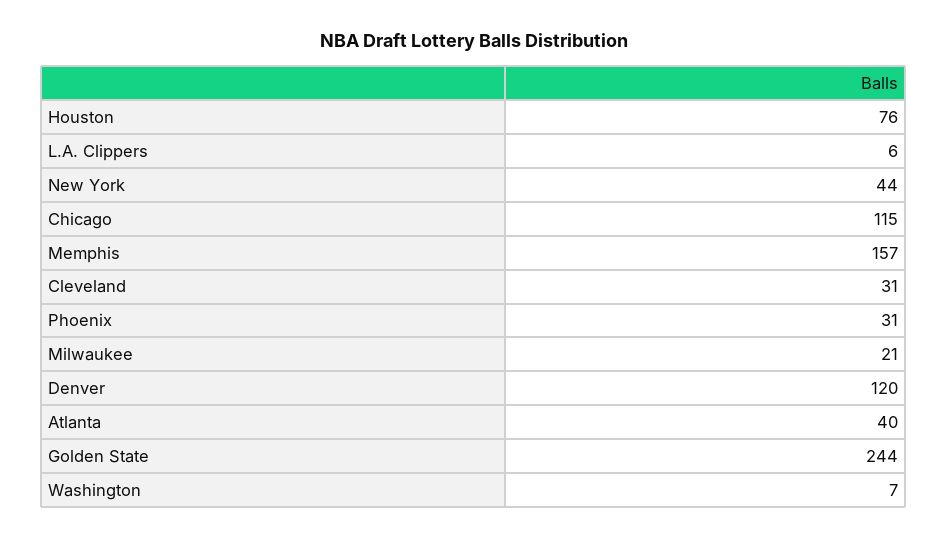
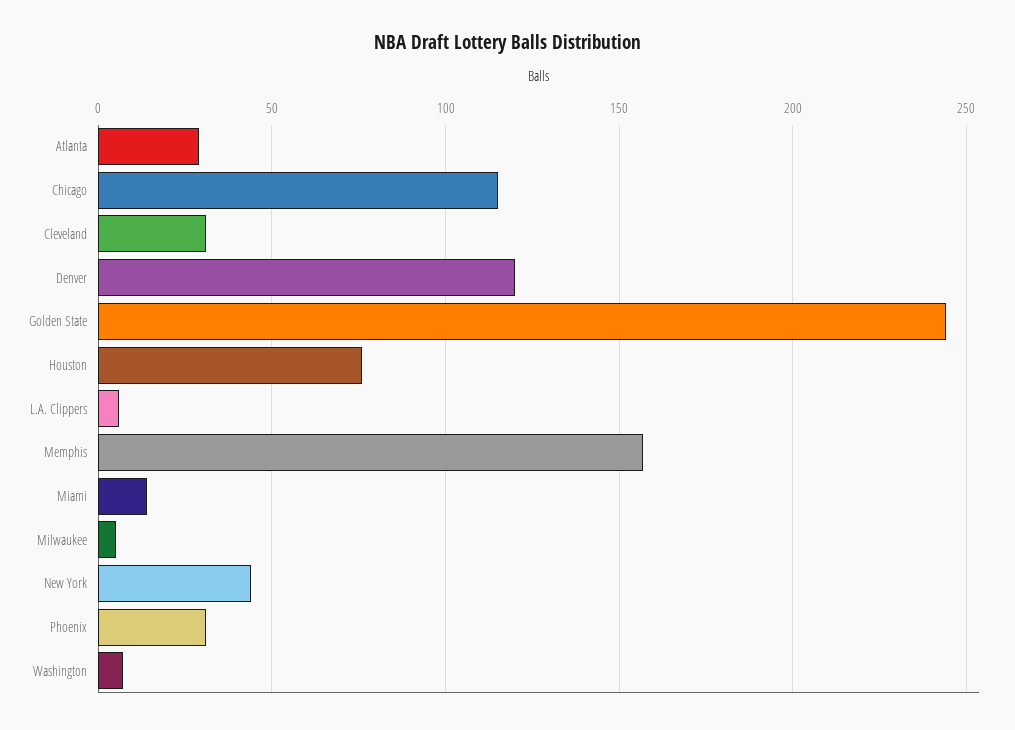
  {
    "Houston": 76,
    "L.A. Clippers": 6,
    "New York": 44,
    "Chicago": 115,
    "Memphis": 157,
    "Cleveland": 31,
    "Phoenix": 31,
-   "Milwaukee": 21,
+   "Milwaukee": 5,
    "Denver": 120,
-   "Atlanta": 40,
+   "Atlanta": 30,
    "Golden State": 244,
-   "Washington": 7
+   "Washington": 7,
+   "Miami": 15
  }

